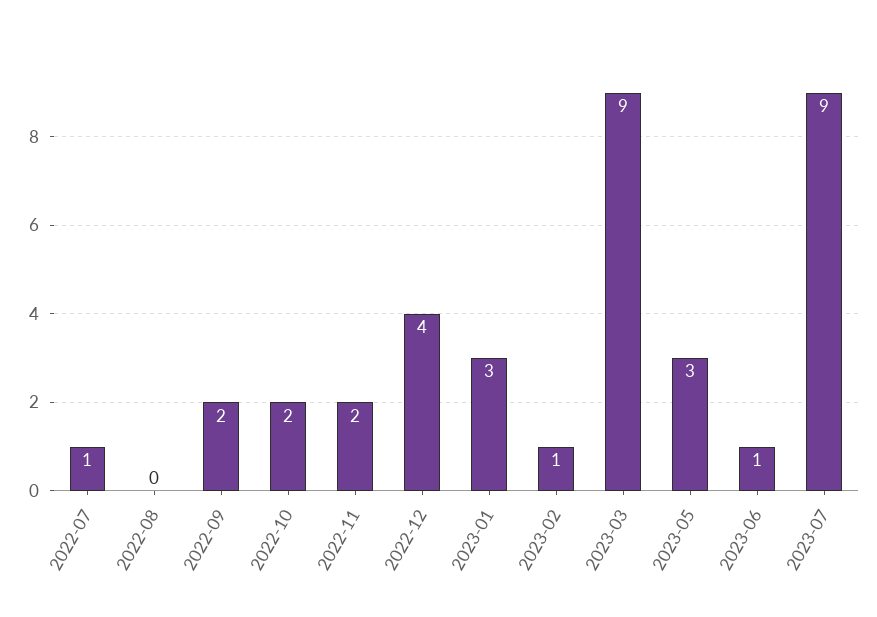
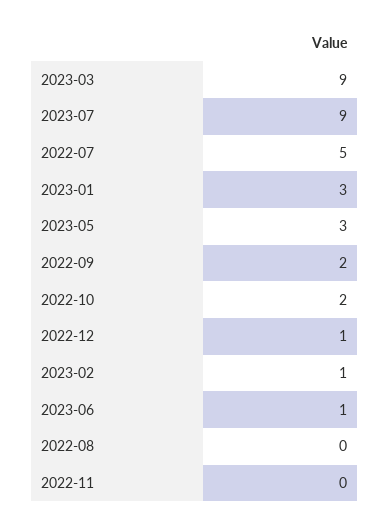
  {
-   "2022-07": 1,
+   "2022-07": 5,
    "2022-08": 0,
    "2022-09": 2,
    "2022-10": 2,
-   "2022-11": 2,
+   "2022-11": 0,
-   "2022-12": 4,
+   "2022-12": 1,
    "2023-01": 3,
    "2023-02": 1,
    "2023-03": 9,
    "2023-05": 3,
    "2023-06": 1,
    "2023-07": 9
  }

